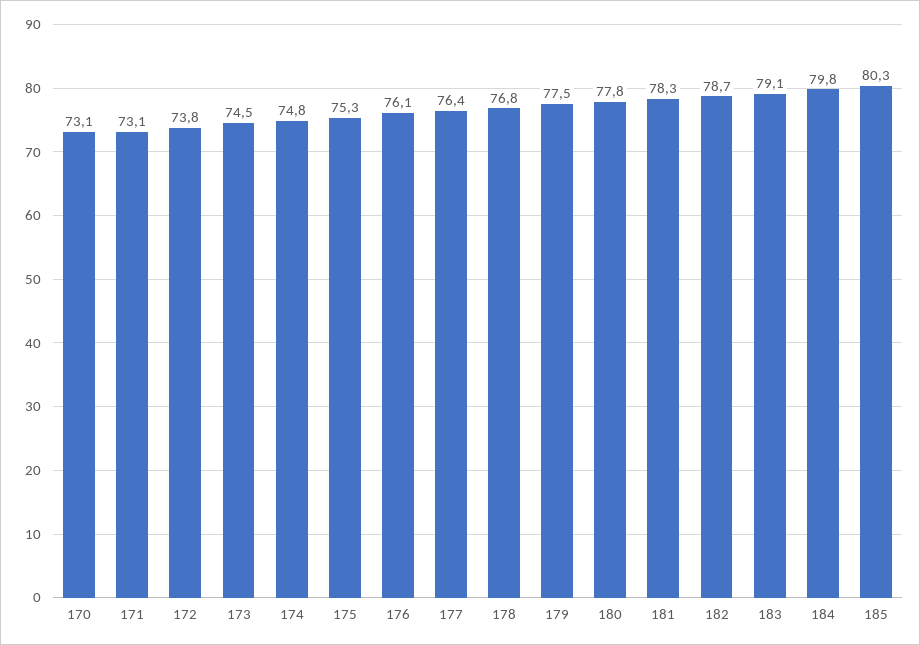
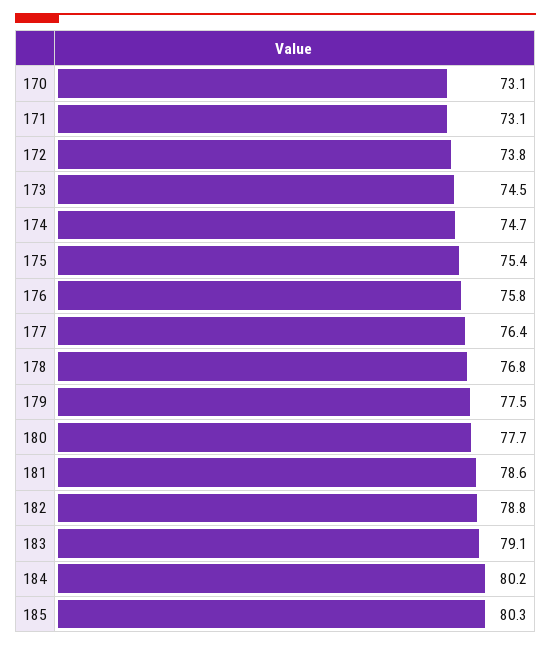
  {
    "170": 73.1,
    "171": 73.1,
    "172": 73.8,
    "173": 74.5,
-   "174": 74.8,
+   "174": 74.7,
-   "175": 75.3,
+   "175": 75.4,
-   "176": 76.1,
+   "176": 75.8,
    "177": 76.4,
    "178": 76.8,
    "179": 77.5,
-   "180": 77.8,
+   "180": 77.7,
-   "181": 78.3,
+   "181": 78.6,
-   "182": 78.7,
+   "182": 78.8,
    "183": 79.1,
-   "184": 79.8,
+   "184": 80.2,
    "185": 80.3
  }

